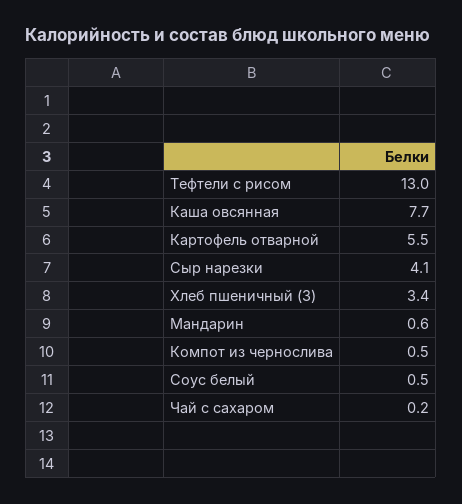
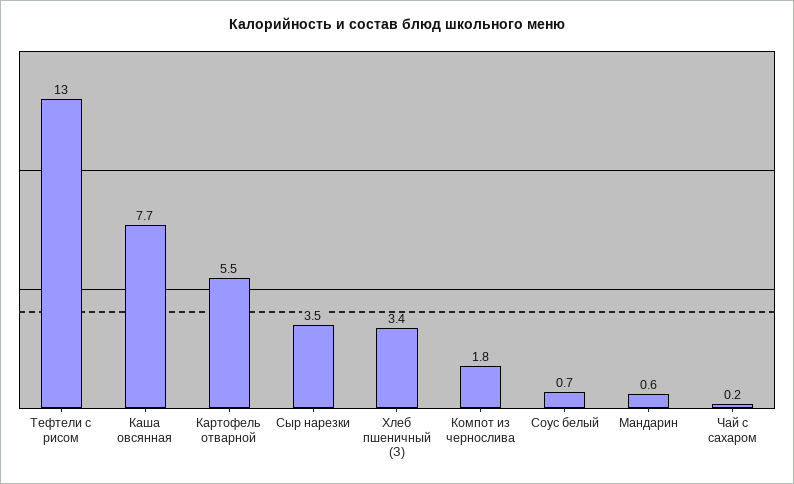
  {
    "Тефтели с рисом": 13,
    "Каша овсянная": 7.7,
    "Картофель отварной": 5.5,
-   "Сыр нарезки": 4.1,
+   "Сыр нарезки": 3.5,
    "Хлеб пшеничный (З)": 3.4,
    "Мандарин": 0.6,
-   "Компот из чернослива": 0.5,
+   "Компот из чернослива": 1.8,
-   "Соус белый": 0.5,
+   "Соус белый": 0.7,
    "Чай с сахаром": 0.2
  }

